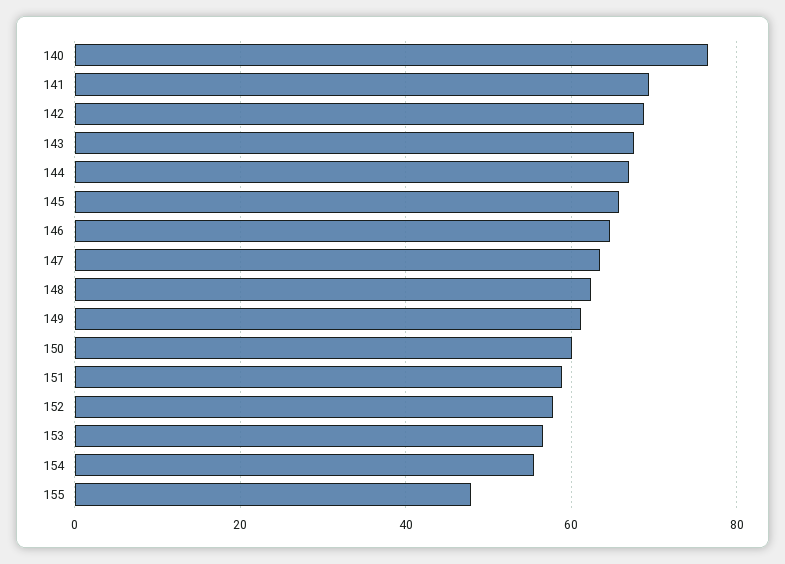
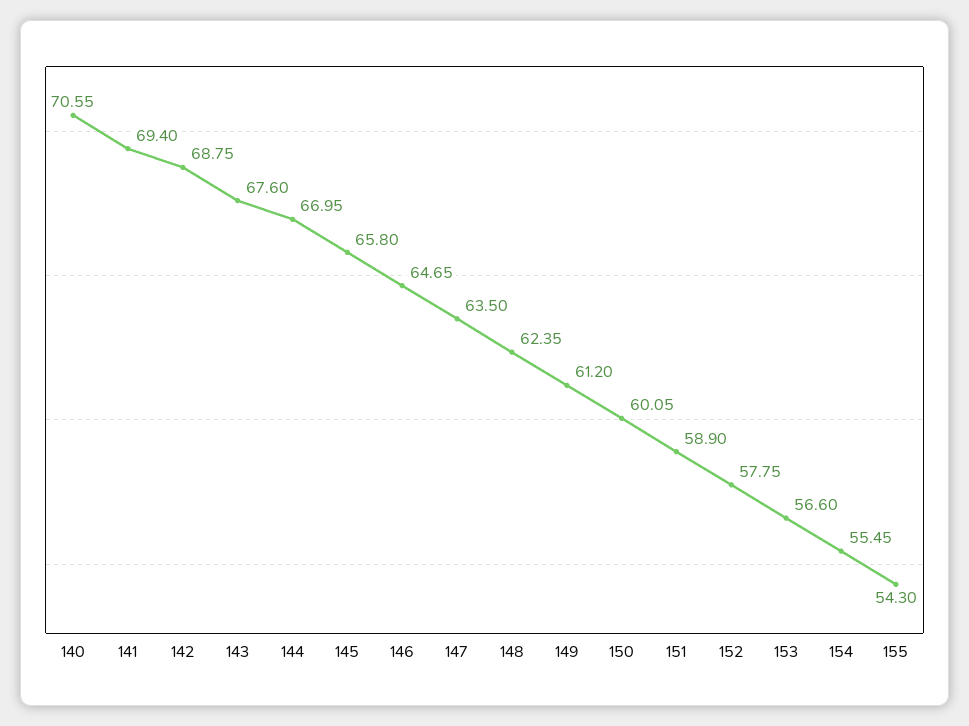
  {
-   "140": 76,
+   "140": 70.55,
    "141": 69.4,
    "142": 68.75,
    "143": 67.6,
    "144": 66.95,
    "145": 65.8,
    "146": 64.65,
    "147": 63.5,
    "148": 62.35,
    "149": 61.2,
    "150": 60.05,
    "151": 58.9,
    "152": 57.75,
    "153": 56.6,
    "154": 55.45,
-   "155": 48
+   "155": 54.3
  }

